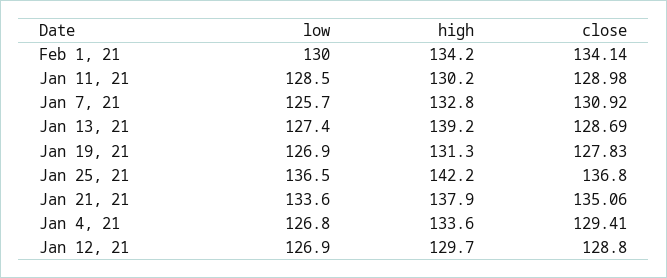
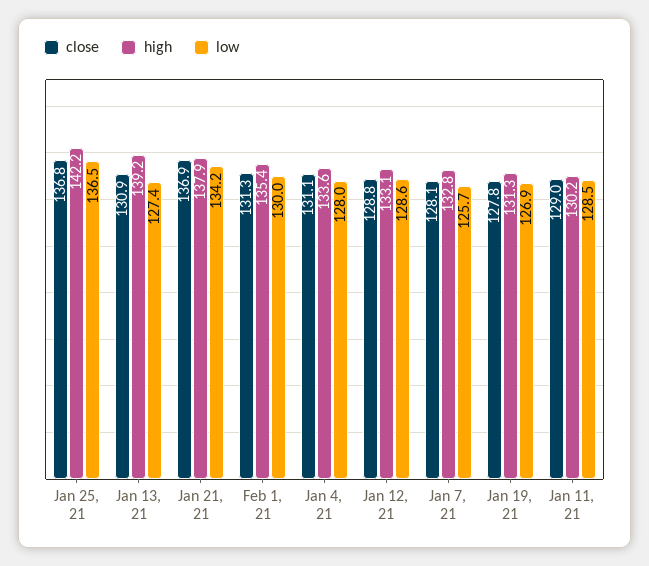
  {
    "low": {
      "Feb 1, 21": 130,
      "Jan 11, 21": 128.5,
      "Jan 7, 21": 125.7,
      "Jan 13, 21": 127.4,
      "Jan 19, 21": 126.9,
      "Jan 25, 21": 136.5,
-     "Jan 21, 21": 133.6,
+     "Jan 21, 21": 134.2,
-     "Jan 4, 21": 126.8,
+     "Jan 4, 21": 128,
-     "Jan 12, 21": 126.9
+     "Jan 12, 21": 128.6
    },
    "high": {
-     "Feb 1, 21": 134.2,
+     "Feb 1, 21": 135.4,
      "Jan 11, 21": 130.2,
      "Jan 7, 21": 132.8,
      "Jan 13, 21": 139.2,
      "Jan 19, 21": 131.3,
      "Jan 25, 21": 142.2,
      "Jan 21, 21": 137.9,
      "Jan 4, 21": 133.6,
-     "Jan 12, 21": 129.7
+     "Jan 12, 21": 133.1
    },
    "close": {
-     "Feb 1, 21": 134.14,
+     "Feb 1, 21": 131.3,
      "Jan 11, 21": 128.98,
-     "Jan 7, 21": 130.92,
+     "Jan 7, 21": 128.1,
-     "Jan 13, 21": 128.69,
+     "Jan 13, 21": 130.9,
      "Jan 19, 21": 127.83,
      "Jan 25, 21": 136.8,
-     "Jan 21, 21": 135.06,
+     "Jan 21, 21": 136.9,
-     "Jan 4, 21": 129.41,
+     "Jan 4, 21": 131.1,
      "Jan 12, 21": 128.8
    }
  }

